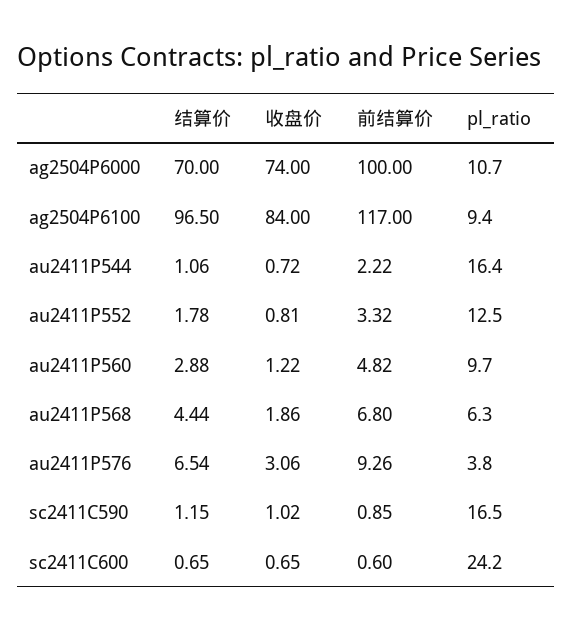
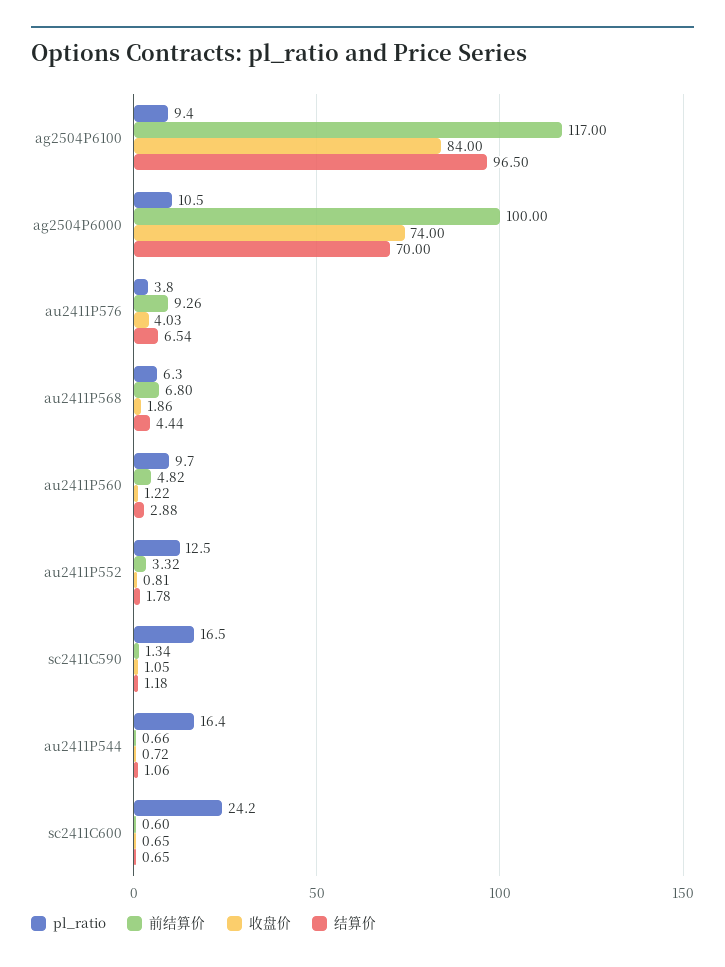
  {
    "结算价": {
      "ag2504P6000": 70,
      "ag2504P6100": 96.5,
      "au2411P544": 1.06,
      "au2411P552": 1.78,
      "au2411P560": 2.88,
      "au2411P568": 4.44,
      "au2411P576": 6.54,
-     "sc2411C590": 1.15,
+     "sc2411C590": 1.18,
      "sc2411C600": 0.65
    },
    "收盘价": {
      "ag2504P6000": 74,
      "ag2504P6100": 84,
      "au2411P544": 0.72,
      "au2411P552": 0.81,
      "au2411P560": 1.22,
      "au2411P568": 1.86,
-     "au2411P576": 3.06,
+     "au2411P576": 4.03,
-     "sc2411C590": 1.02,
+     "sc2411C590": 1.05,
      "sc2411C600": 0.65
    },
    "前结算价": {
      "ag2504P6000": 100,
      "ag2504P6100": 117,
-     "au2411P544": 2.22,
+     "au2411P544": 0.66,
      "au2411P552": 3.32,
      "au2411P560": 4.82,
      "au2411P568": 6.8,
      "au2411P576": 9.26,
-     "sc2411C590": 0.85,
+     "sc2411C590": 1.34,
      "sc2411C600": 0.6
    },
    "pl_ratio": {
-     "ag2504P6000": 10.7,
+     "ag2504P6000": 10.5,
      "ag2504P6100": 9.4,
      "au2411P544": 16.4,
      "au2411P552": 12.5,
      "au2411P560": 9.7,
      "au2411P568": 6.3,
      "au2411P576": 3.8,
      "sc2411C590": 16.5,
      "sc2411C600": 24.2
    }
  }

